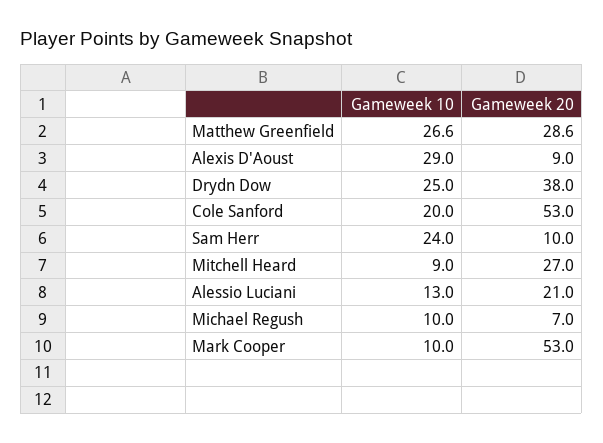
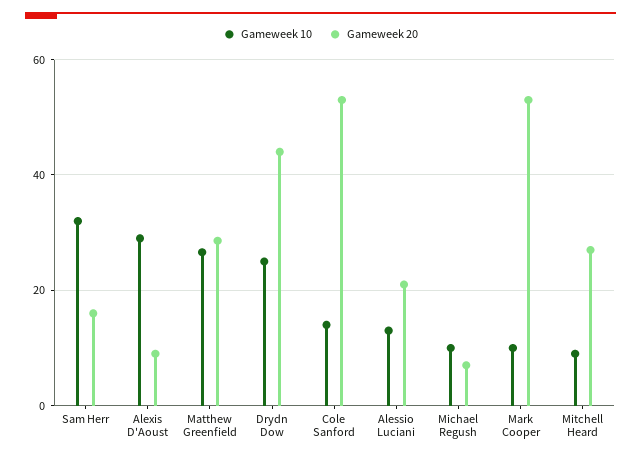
  {
    "Gameweek 10": {
      "Matthew Greenfield": 26.6,
      "Alexis D'Aoust": 29,
      "Drydn Dow": 25,
-     "Cole Sanford": 20,
+     "Cole Sanford": 14,
-     "Sam Herr": 24,
+     "Sam Herr": 32,
      "Mitchell Heard": 9,
      "Alessio Luciani": 13,
      "Michael Regush": 10,
      "Mark Cooper": 10
    },
    "Gameweek 20": {
      "Matthew Greenfield": 28.6,
      "Alexis D'Aoust": 9,
-     "Drydn Dow": 38,
+     "Drydn Dow": 44,
      "Cole Sanford": 53,
-     "Sam Herr": 10,
+     "Sam Herr": 16,
      "Mitchell Heard": 27,
      "Alessio Luciani": 21,
      "Michael Regush": 7,
      "Mark Cooper": 53
    }
  }

